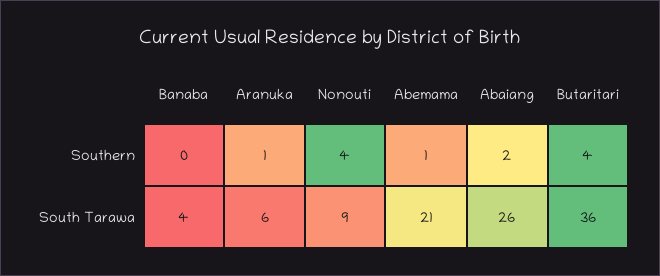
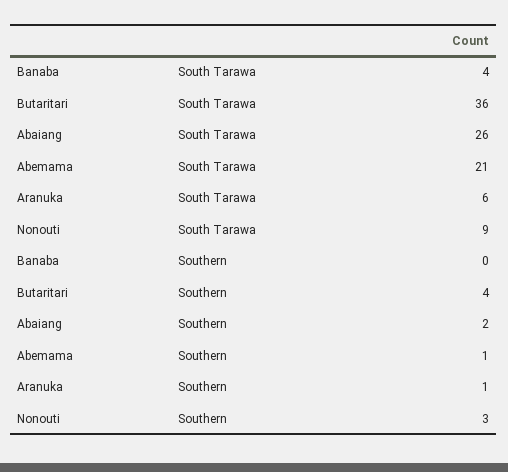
  {
    "Banaba": {
      "Southern": 0,
      "South Tarawa": 4
    },
    "Aranuka": {
      "Southern": 1,
      "South Tarawa": 6
    },
    "Nonouti": {
-     "Southern": 4,
+     "Southern": 3,
      "South Tarawa": 9
    },
    "Abemama": {
      "Southern": 1,
      "South Tarawa": 21
    },
    "Abaiang": {
      "Southern": 2,
      "South Tarawa": 26
    },
    "Butaritari": {
      "Southern": 4,
      "South Tarawa": 36
    }
  }

